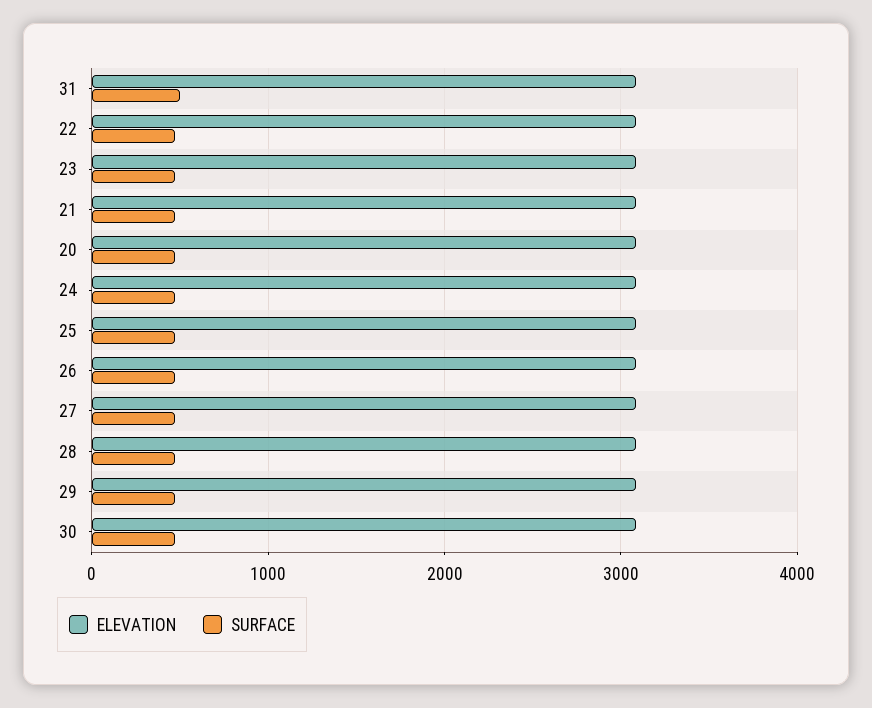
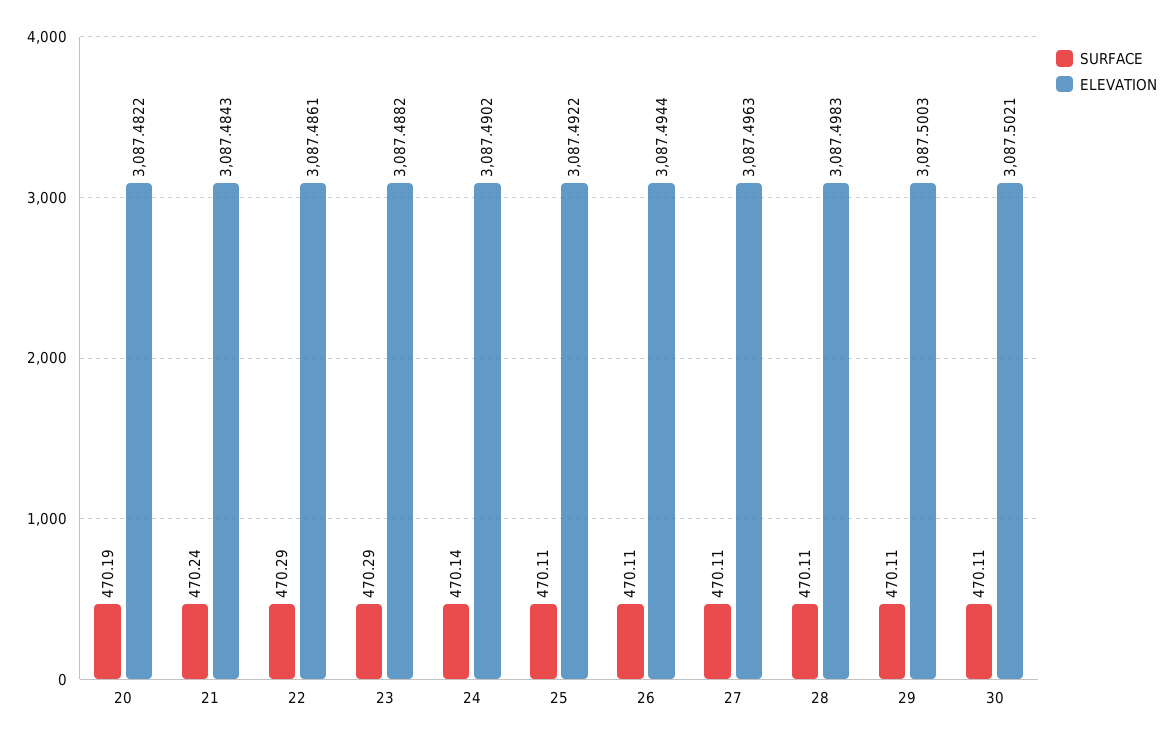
  {
    "ELEVATION": {
-     "31": 3100,
      "22": 3087.4861,
      "23": 3087.4882,
      "21": 3087.4843,
      "20": 3087.4822,
      "24": 3087.4902,
      "25": 3087.4922,
      "26": 3087.4944,
      "27": 3087.4963,
      "28": 3087.4983,
      "29": 3087.5003,
      "30": 3087.5021
    },
    "SURFACE": {
-     "31": 500,
      "22": 470.29,
      "23": 470.29,
      "21": 470.24,
      "20": 470.19,
      "24": 470.14,
      "25": 470.11,
      "26": 470.11,
      "27": 470.11,
      "28": 470.11,
      "29": 470.11,
      "30": 470.11
    }
  }

